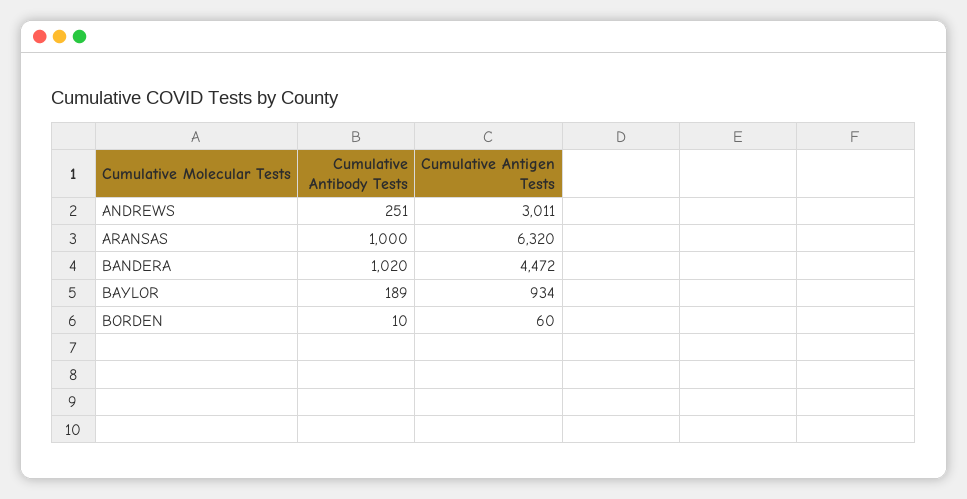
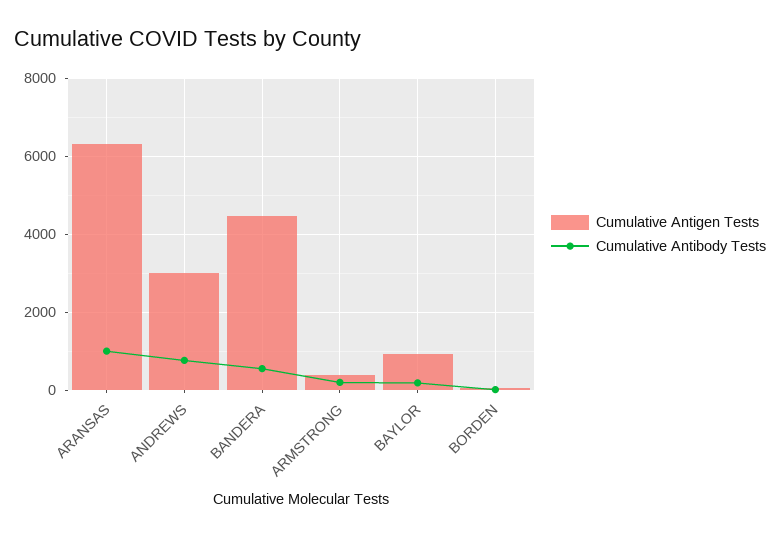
  {
    "Cumulative Antibody Tests": {
-     "ANDREWS": 251,
+     "ANDREWS": 800,
      "ARANSAS": 1000,
-     "BANDERA": 1020,
+     "BANDERA": 600,
      "BAYLOR": 189,
-     "BORDEN": 10
+     "BORDEN": 10,
+     "ARMSTRONG": 200
    },
    "Cumulative Antigen Tests": {
      "ANDREWS": 3011,
      "ARANSAS": 6320,
      "BANDERA": 4472,
      "BAYLOR": 934,
-     "BORDEN": 60
+     "BORDEN": 60,
+     "ARMSTRONG": 400
    }
  }

